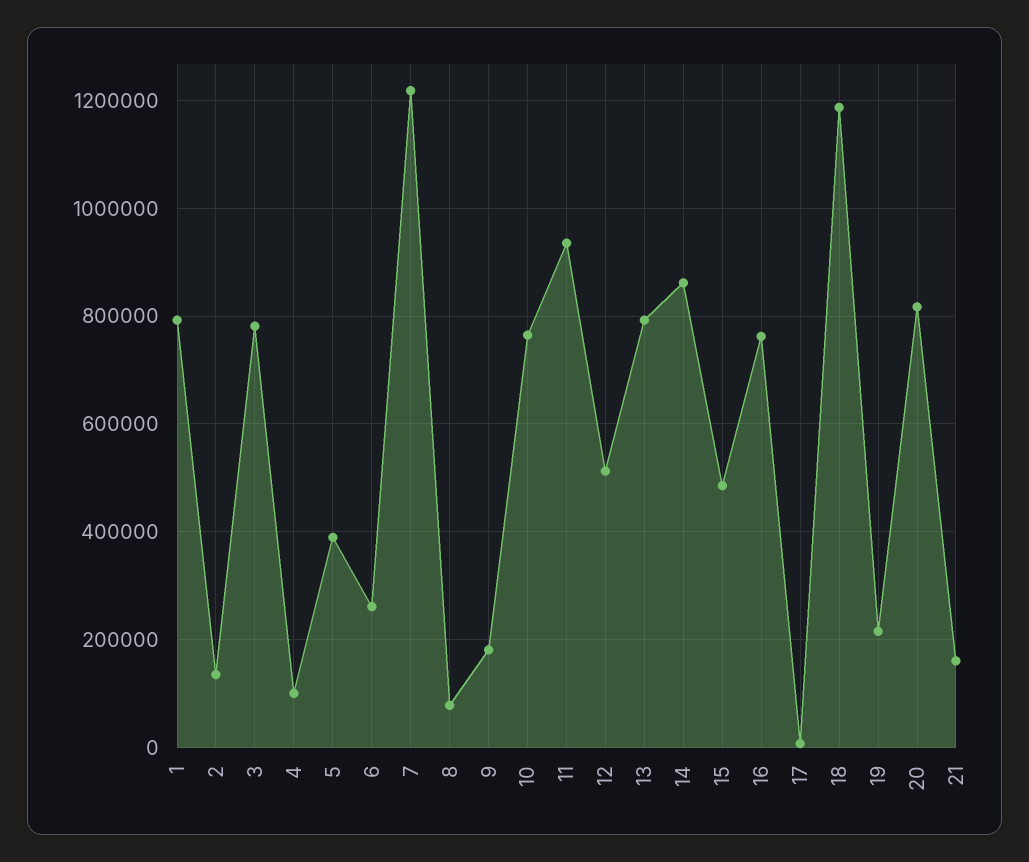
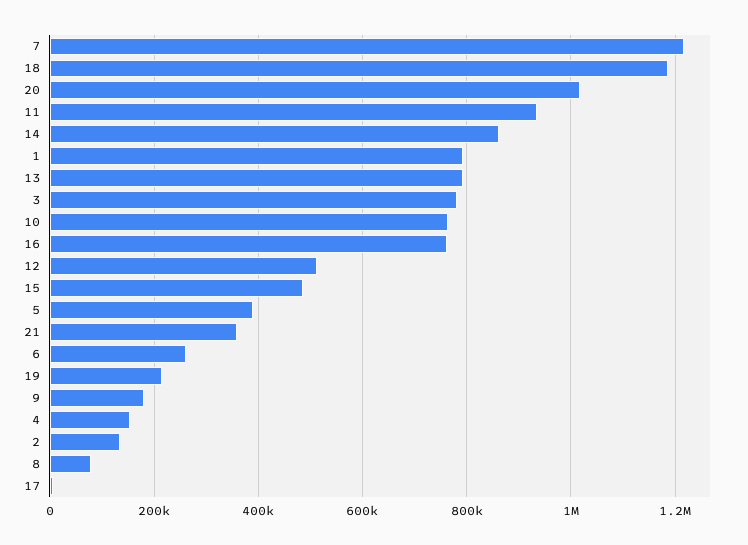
  {
    "1": 800000,
    "2": 140000,
    "3": 780000,
-   "4": 100000,
+   "4": 160000,
    "5": 380000,
    "6": 260000,
    "7": 1220000,
    "8": 80000,
    "9": 180000,
    "10": 760000,
    "11": 940000,
    "12": 520000,
    "13": 800000,
    "14": 860000,
    "15": 480000,
    "16": 760000,
    "17": 0,
    "18": 1180000,
    "19": 220000,
-   "20": 820000,
+   "20": 1020000,
-   "21": 160000
+   "21": 360000
  }

